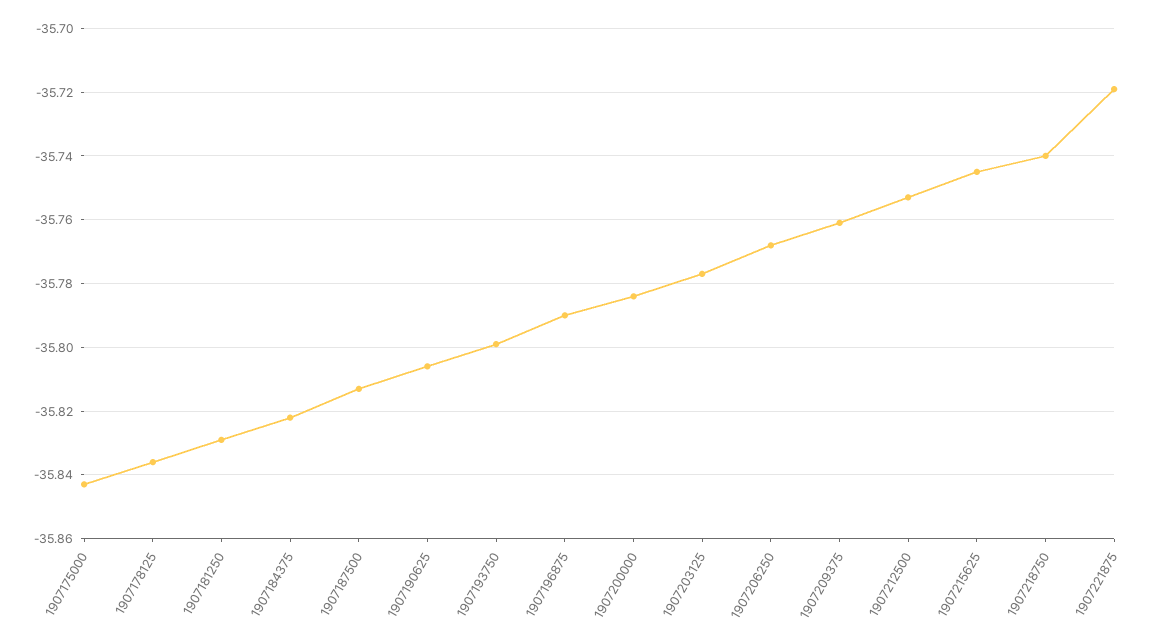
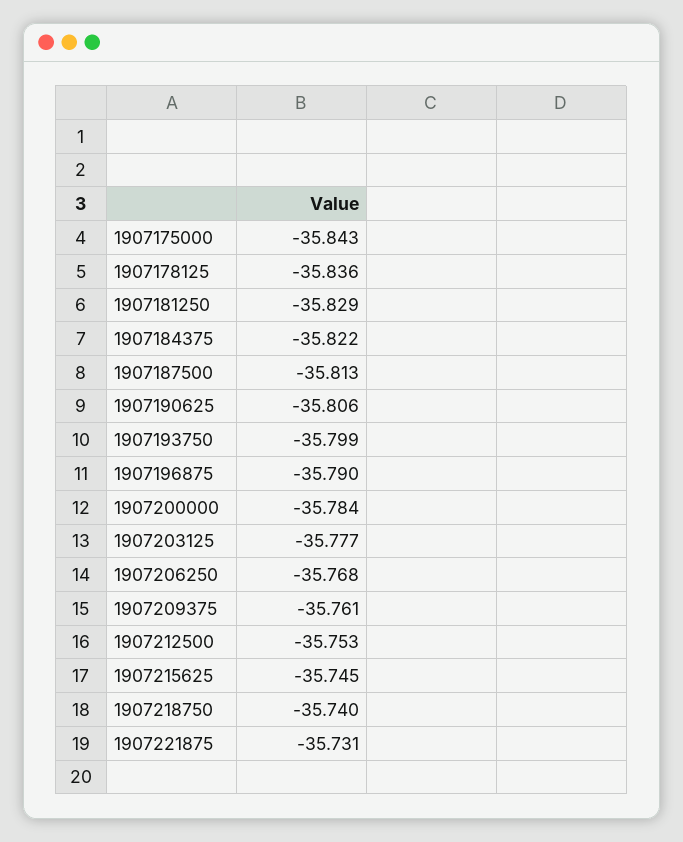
  {
    "1907175000": -35.843,
    "1907178125": -35.836,
    "1907181250": -35.829,
    "1907184375": -35.822,
    "1907187500": -35.813,
    "1907190625": -35.806,
    "1907193750": -35.799,
    "1907196875": -35.79,
    "1907200000": -35.784,
    "1907203125": -35.777,
    "1907206250": -35.768,
    "1907209375": -35.761,
    "1907212500": -35.753,
    "1907215625": -35.745,
    "1907218750": -35.74,
-   "1907221875": -35.72
+   "1907221875": -35.731
  }

